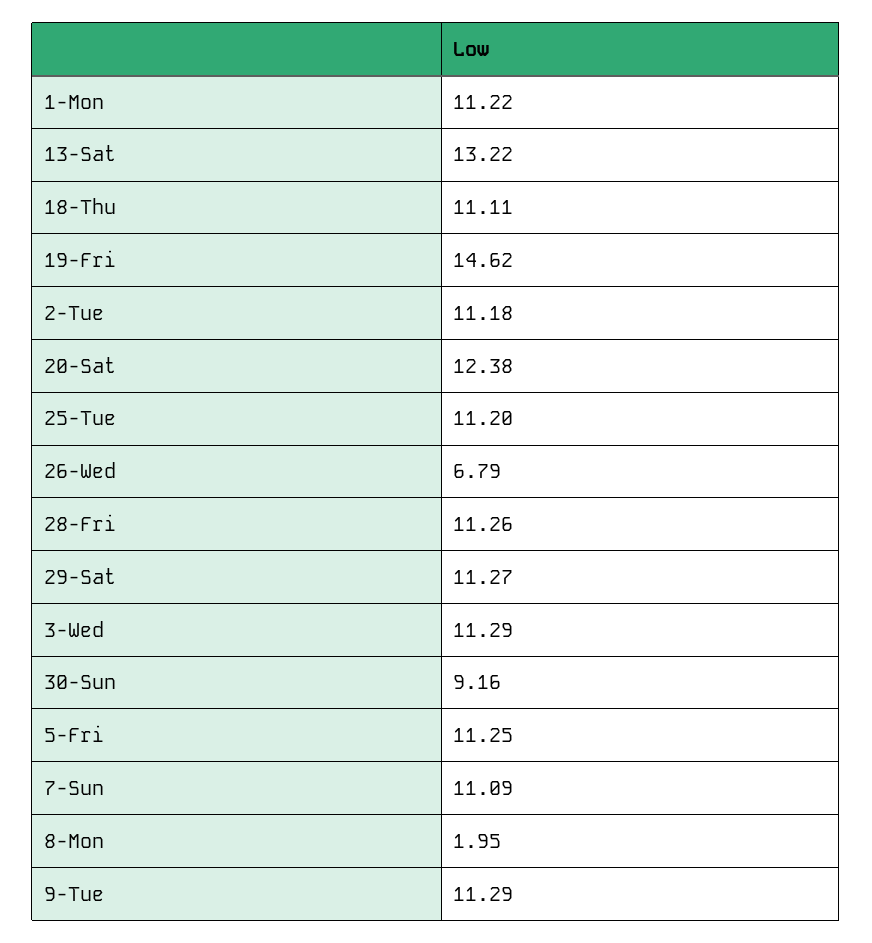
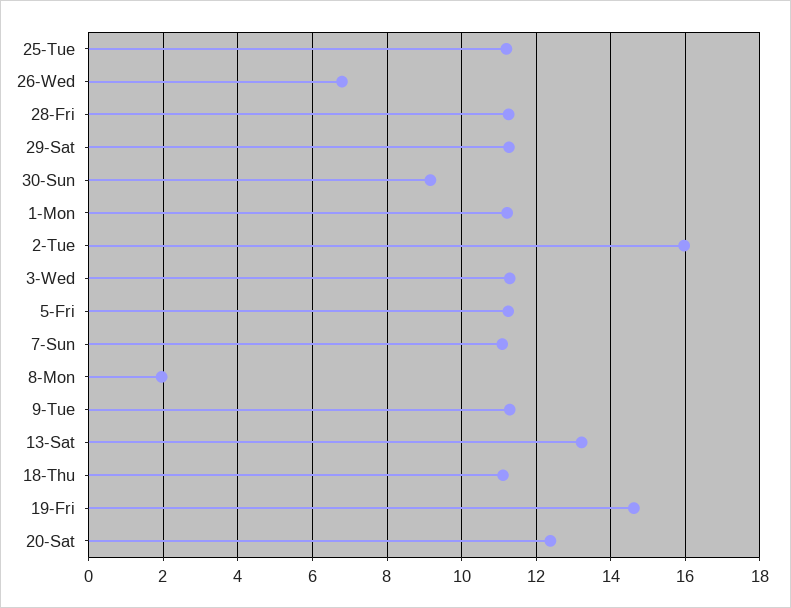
  {
    "1-Mon": 11.22,
    "13-Sat": 13.22,
    "18-Thu": 11.11,
    "19-Fri": 14.62,
-   "2-Tue": 11.18,
+   "2-Tue": 16,
    "20-Sat": 12.38,
    "25-Tue": 11.2,
    "26-Wed": 6.79,
    "28-Fri": 11.26,
    "29-Sat": 11.27,
    "3-Wed": 11.29,
    "30-Sun": 9.16,
    "5-Fri": 11.25,
    "7-Sun": 11.09,
    "8-Mon": 1.95,
    "9-Tue": 11.29
  }

